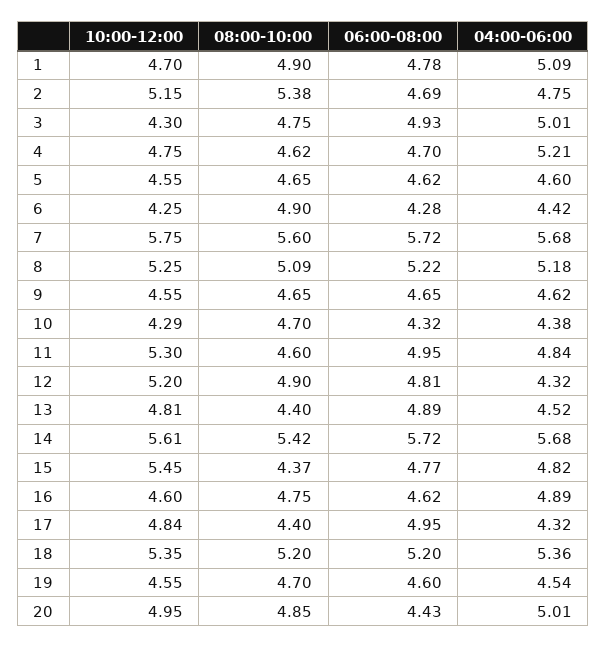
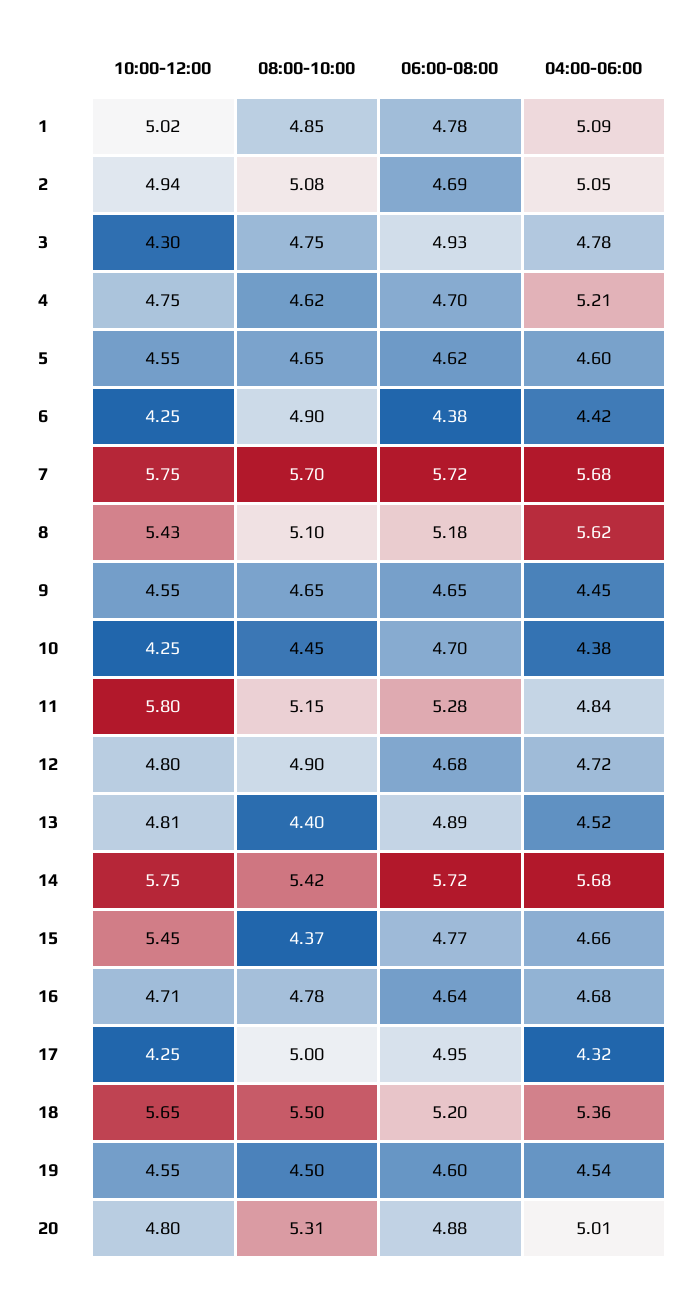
  {
    "10:00-12:00": {
-     "1": 4.7,
+     "1": 5.02,
-     "2": 5.15,
+     "2": 4.94,
      "3": 4.3,
      "4": 4.75,
      "5": 4.55,
      "6": 4.25,
      "7": 5.75,
-     "8": 5.25,
+     "8": 5.43,
      "9": 4.55,
-     "10": 4.29,
+     "10": 4.25,
-     "11": 5.3,
+     "11": 5.8,
-     "12": 5.2,
+     "12": 4.8,
      "13": 4.81,
-     "14": 5.61,
+     "14": 5.75,
      "15": 5.45,
-     "16": 4.6,
+     "16": 4.71,
-     "17": 4.84,
+     "17": 4.25,
-     "18": 5.35,
+     "18": 5.65,
      "19": 4.55,
-     "20": 4.95
+     "20": 4.8
    },
    "08:00-10:00": {
-     "1": 4.9,
+     "1": 4.85,
-     "2": 5.38,
+     "2": 5.08,
      "3": 4.75,
      "4": 4.62,
      "5": 4.65,
      "6": 4.9,
-     "7": 5.6,
+     "7": 5.7,
-     "8": 5.09,
+     "8": 5.1,
      "9": 4.65,
-     "10": 4.7,
+     "10": 4.45,
-     "11": 4.6,
+     "11": 5.15,
      "12": 4.9,
      "13": 4.4,
      "14": 5.42,
      "15": 4.37,
-     "16": 4.75,
+     "16": 4.78,
-     "17": 4.4,
+     "17": 5,
-     "18": 5.2,
+     "18": 5.5,
-     "19": 4.7,
+     "19": 4.5,
-     "20": 4.85
+     "20": 5.31
    },
    "06:00-08:00": {
      "1": 4.78,
      "2": 4.69,
      "3": 4.93,
      "4": 4.7,
      "5": 4.62,
-     "6": 4.28,
+     "6": 4.38,
      "7": 5.72,
-     "8": 5.22,
+     "8": 5.18,
      "9": 4.65,
-     "10": 4.32,
+     "10": 4.7,
-     "11": 4.95,
+     "11": 5.28,
-     "12": 4.81,
+     "12": 4.68,
      "13": 4.89,
      "14": 5.72,
      "15": 4.77,
-     "16": 4.62,
+     "16": 4.64,
      "17": 4.95,
      "18": 5.2,
      "19": 4.6,
-     "20": 4.43
+     "20": 4.88
    },
    "04:00-06:00": {
      "1": 5.09,
-     "2": 4.75,
+     "2": 5.05,
-     "3": 5.01,
+     "3": 4.78,
      "4": 5.21,
      "5": 4.6,
      "6": 4.42,
      "7": 5.68,
-     "8": 5.18,
+     "8": 5.62,
-     "9": 4.62,
+     "9": 4.45,
      "10": 4.38,
      "11": 4.84,
-     "12": 4.32,
+     "12": 4.72,
      "13": 4.52,
      "14": 5.68,
-     "15": 4.82,
+     "15": 4.66,
-     "16": 4.89,
+     "16": 4.68,
      "17": 4.32,
      "18": 5.36,
      "19": 4.54,
      "20": 5.01
    }
  }

